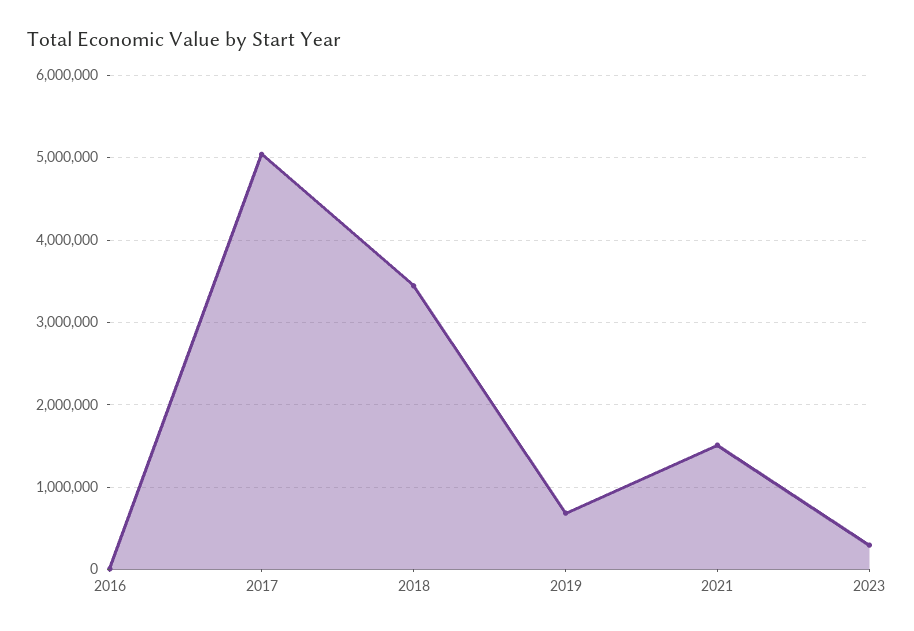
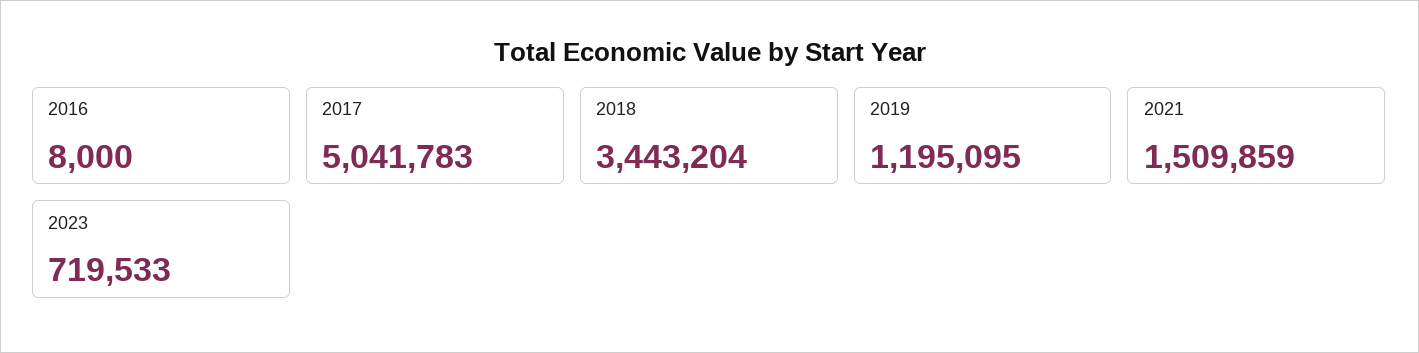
  {
    "2016": 8000,
    "2017": 5041783,
    "2018": 3443204,
-   "2019": 700000,
+   "2019": 1195095,
    "2021": 1509859,
-   "2023": 300000
+   "2023": 719533
  }

